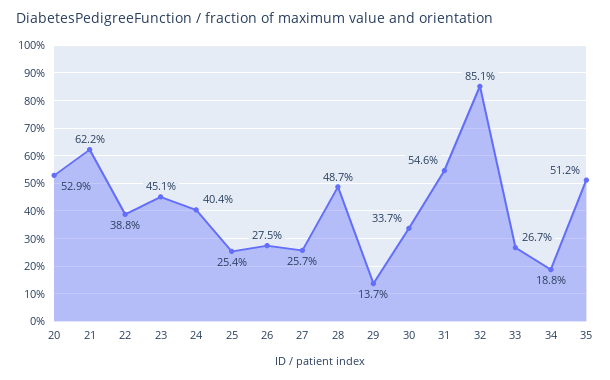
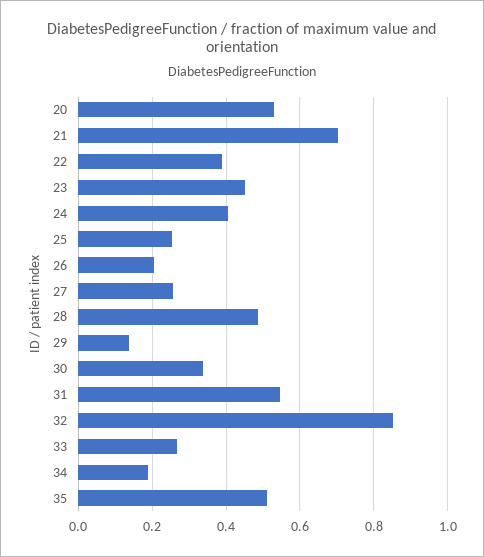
  {
    "20": 0.529,
-   "21": 0.622,
+   "21": 0.7,
    "22": 0.388,
    "23": 0.451,
    "24": 0.404,
    "25": 0.254,
-   "26": 0.275,
+   "26": 0.2,
    "27": 0.257,
    "28": 0.487,
    "29": 0.137,
    "30": 0.337,
    "31": 0.546,
    "32": 0.851,
    "33": 0.267,
    "34": 0.188,
    "35": 0.512
  }

